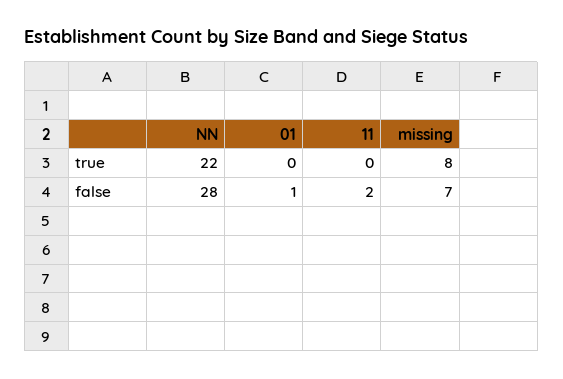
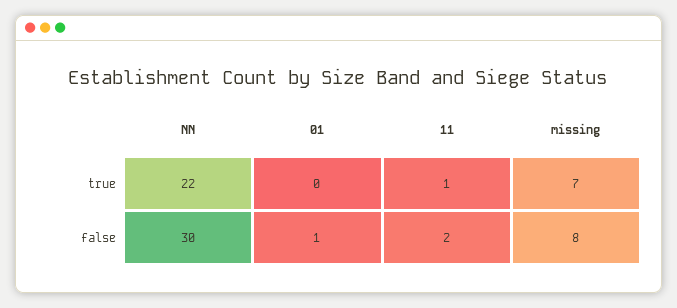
  {
    "NN": {
      "true": 22,
-     "false": 28
+     "false": 30
    },
    "01": {
      "true": 0,
      "false": 1
    },
    "11": {
-     "true": 0,
+     "true": 1,
      "false": 2
    },
    "missing": {
-     "true": 8,
+     "true": 7,
-     "false": 7
+     "false": 8
    }
  }

